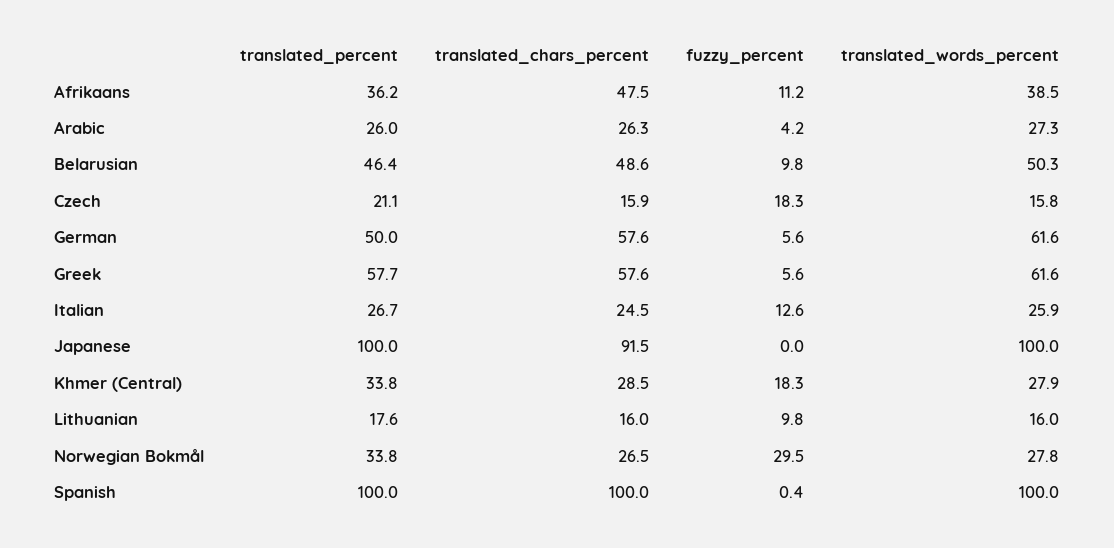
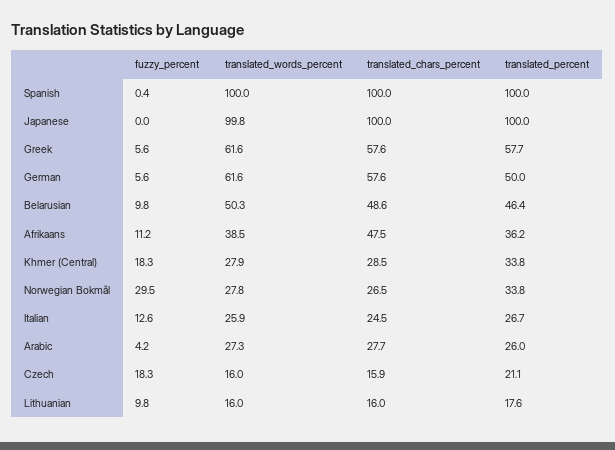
  {
    "translated_percent": {
      "Afrikaans": 36.2,
      "Arabic": 26,
      "Belarusian": 46.4,
      "Czech": 21.1,
      "German": 50,
      "Greek": 57.7,
      "Italian": 26.7,
      "Japanese": 100,
      "Khmer (Central)": 33.8,
      "Lithuanian": 17.6,
      "Norwegian Bokmål": 33.8,
      "Spanish": 100
    },
    "translated_chars_percent": {
      "Afrikaans": 47.5,
-     "Arabic": 26.3,
+     "Arabic": 27.7,
      "Belarusian": 48.6,
      "Czech": 15.9,
      "German": 57.6,
      "Greek": 57.6,
      "Italian": 24.5,
-     "Japanese": 91.5,
+     "Japanese": 100,
      "Khmer (Central)": 28.5,
      "Lithuanian": 16,
      "Norwegian Bokmål": 26.5,
      "Spanish": 100
    },
    "fuzzy_percent": {
      "Afrikaans": 11.2,
      "Arabic": 4.2,
      "Belarusian": 9.8,
      "Czech": 18.3,
      "German": 5.6,
      "Greek": 5.6,
      "Italian": 12.6,
      "Japanese": 0,
      "Khmer (Central)": 18.3,
      "Lithuanian": 9.8,
      "Norwegian Bokmål": 29.5,
      "Spanish": 0.4
    },
    "translated_words_percent": {
      "Afrikaans": 38.5,
      "Arabic": 27.3,
      "Belarusian": 50.3,
-     "Czech": 15.8,
+     "Czech": 16,
      "German": 61.6,
      "Greek": 61.6,
      "Italian": 25.9,
-     "Japanese": 100,
+     "Japanese": 99.8,
      "Khmer (Central)": 27.9,
      "Lithuanian": 16,
      "Norwegian Bokmål": 27.8,
      "Spanish": 100
    }
  }

